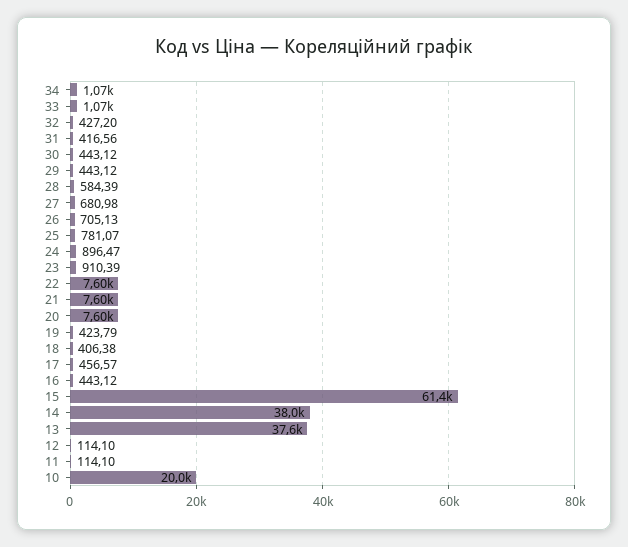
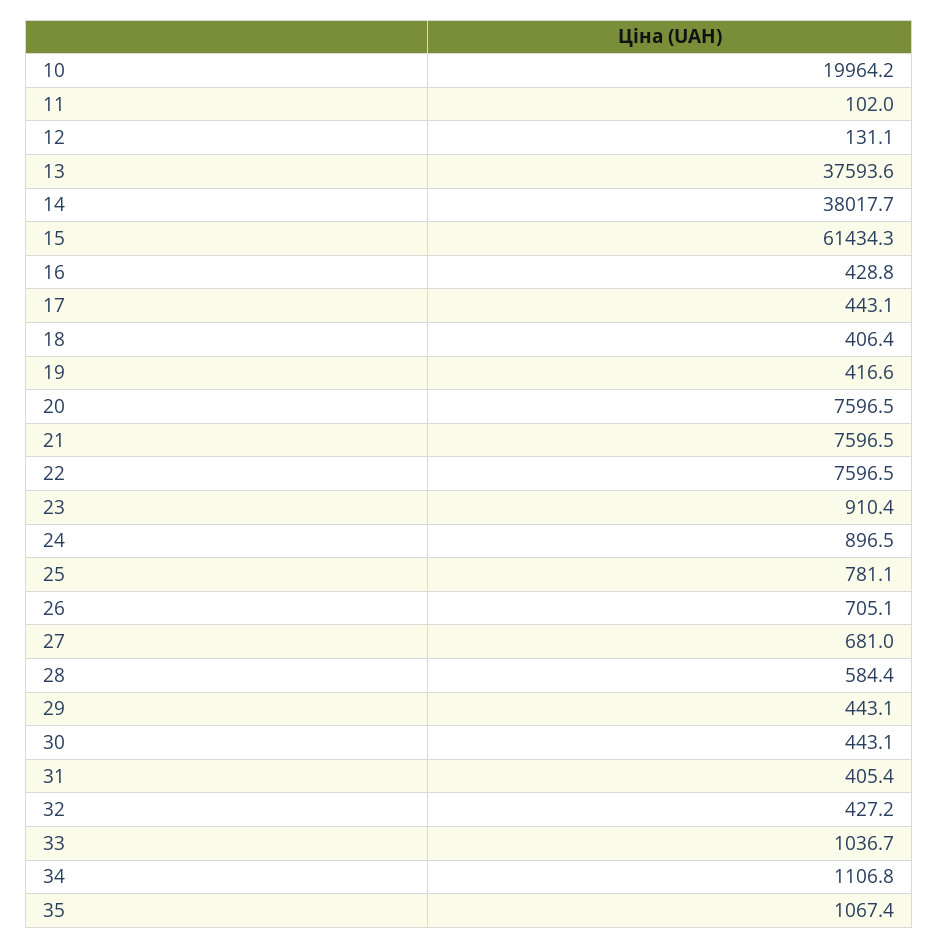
  {
-   "34": 1070,
+   "34": 1106.8,
-   "33": 1070,
+   "33": 1036.7,
    "32": 427.2,
-   "31": 416.56,
+   "31": 405.4,
    "30": 443.12,
    "29": 443.12,
    "28": 584.39,
    "27": 680.98,
    "26": 705.13,
    "25": 781.07,
    "24": 896.47,
    "23": 910.39,
    "22": 7596.5,
    "21": 7596.5,
    "20": 7596.5,
-   "19": 423.79,
+   "19": 416.6,
    "18": 406.38,
-   "17": 456.57,
+   "17": 443.1,
-   "16": 443.12,
+   "16": 428.8,
    "15": 61434.3,
    "14": 38017.7,
    "13": 37593.6,
-   "12": 114.1,
+   "12": 131.1,
-   "11": 114.1,
+   "11": 102,
-   "10": 19964.2
+   "10": 19964.2,
+   "35": 1067.4
  }

